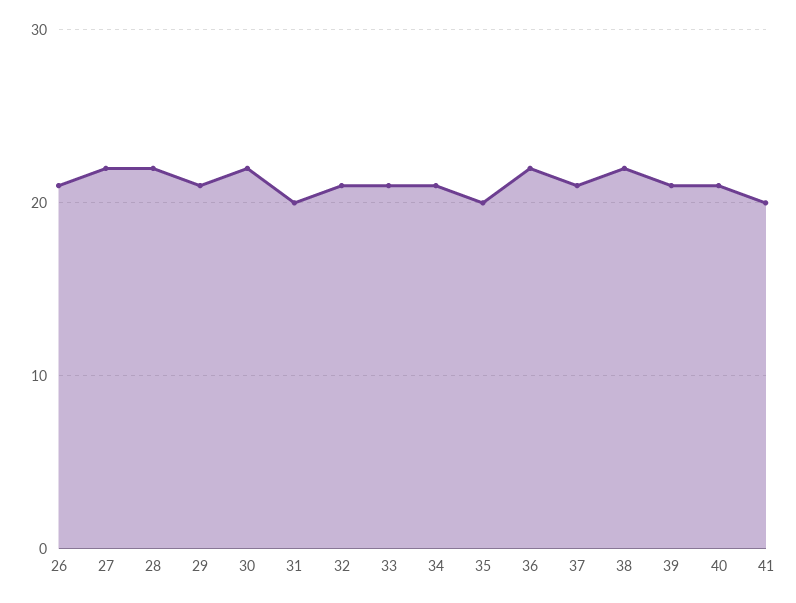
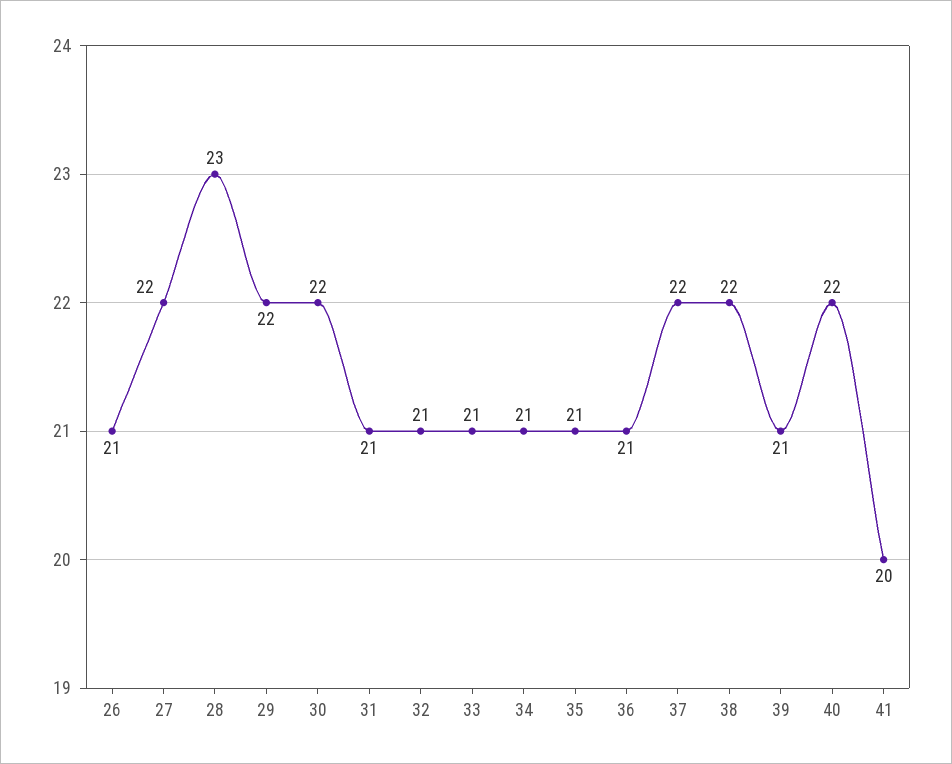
  {
    "26": 21,
    "27": 22,
-   "28": 22,
+   "28": 23,
-   "29": 21,
+   "29": 22,
    "30": 22,
-   "31": 20,
+   "31": 21,
    "32": 21,
    "33": 21,
    "34": 21,
-   "35": 20,
+   "35": 21,
-   "36": 22,
+   "36": 21,
-   "37": 21,
+   "37": 22,
    "38": 22,
    "39": 21,
-   "40": 21,
+   "40": 22,
    "41": 20
  }

